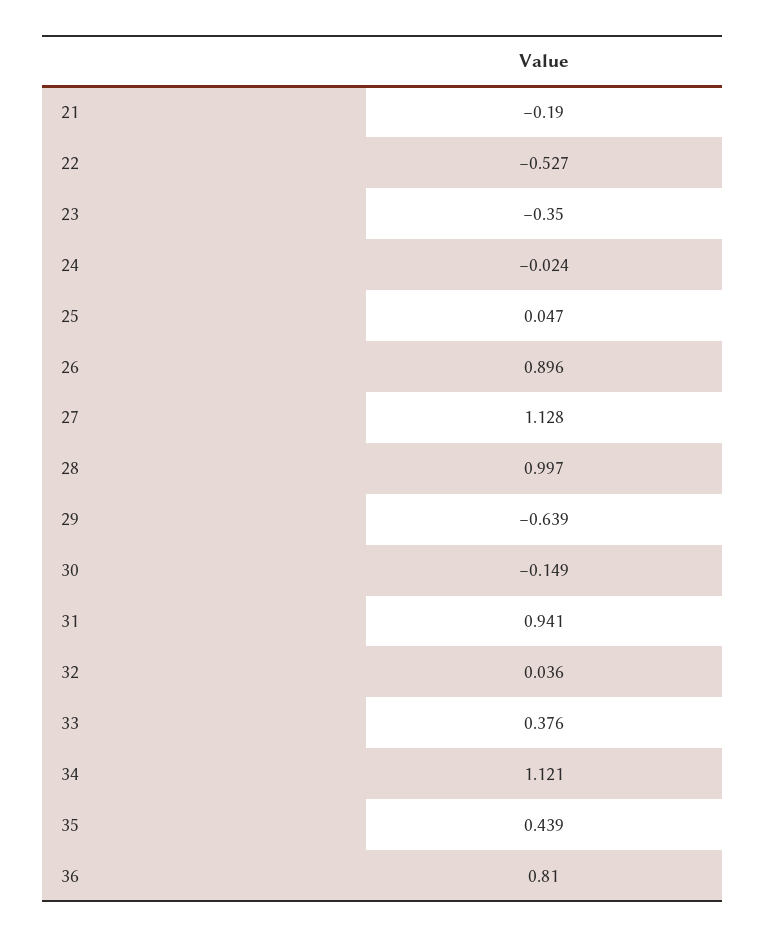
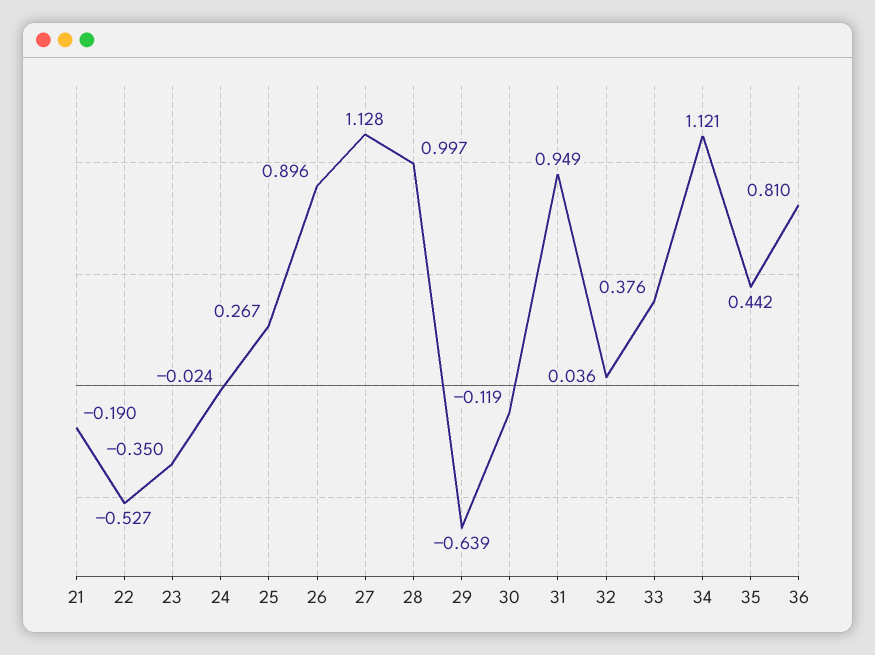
  {
    "21": -0.19,
    "22": -0.527,
    "23": -0.35,
    "24": -0.024,
-   "25": 0.047,
+   "25": 0.267,
    "26": 0.896,
    "27": 1.128,
    "28": 0.997,
    "29": -0.639,
-   "30": -0.149,
+   "30": -0.119,
-   "31": 0.941,
+   "31": 0.949,
    "32": 0.036,
    "33": 0.376,
    "34": 1.121,
-   "35": 0.439,
+   "35": 0.442,
    "36": 0.81
  }

